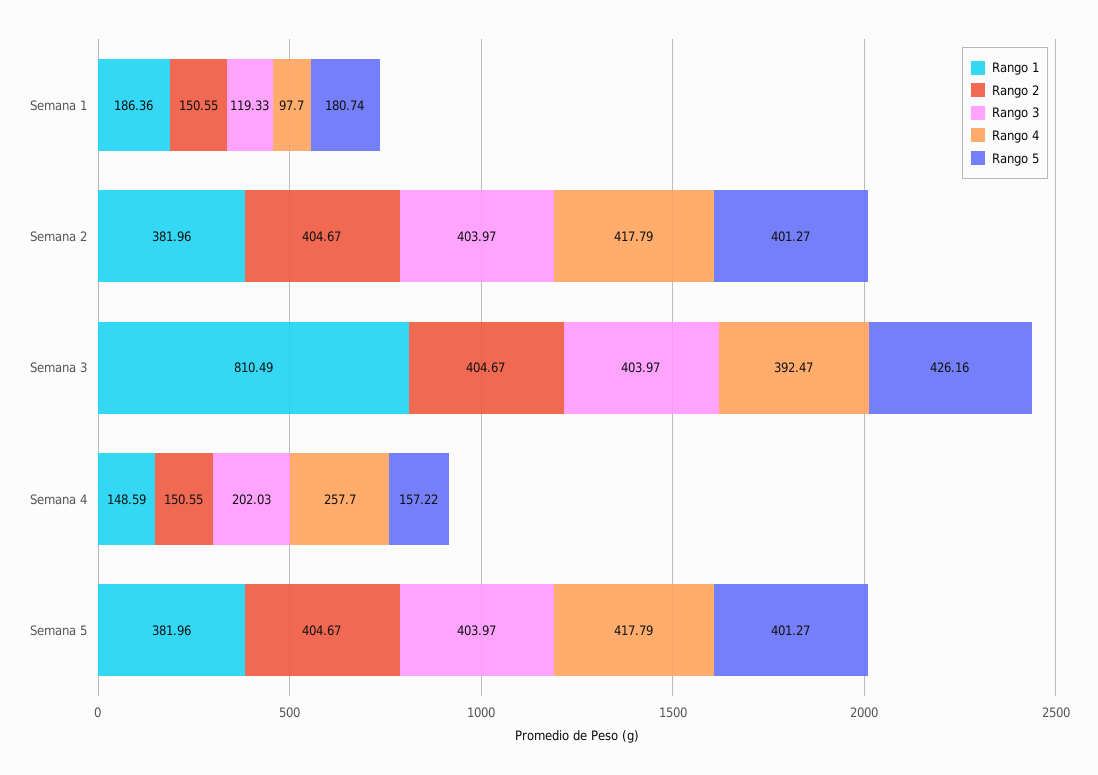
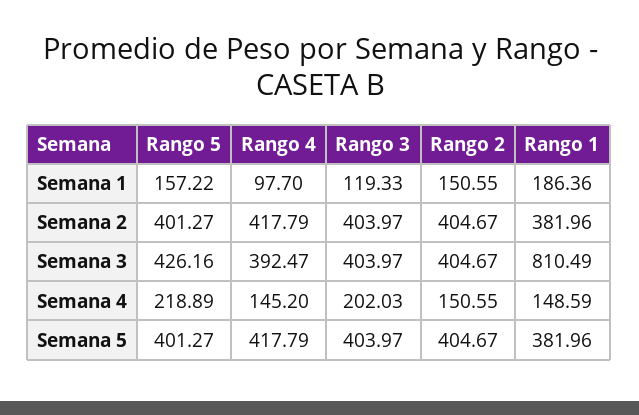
  {
    "Rango 1": {
      "Semana 1": 186.36,
      "Semana 2": 381.96,
      "Semana 3": 810.49,
      "Semana 4": 148.59,
      "Semana 5": 381.96
    },
    "Rango 2": {
      "Semana 1": 150.55,
      "Semana 2": 404.67,
      "Semana 3": 404.67,
      "Semana 4": 150.55,
      "Semana 5": 404.67
    },
    "Rango 3": {
      "Semana 1": 119.33,
      "Semana 2": 403.97,
      "Semana 3": 403.97,
      "Semana 4": 202.03,
      "Semana 5": 403.97
    },
    "Rango 4": {
      "Semana 1": 97.7,
      "Semana 2": 417.79,
      "Semana 3": 392.47,
-     "Semana 4": 257.7,
+     "Semana 4": 145.2,
      "Semana 5": 417.79
    },
    "Rango 5": {
-     "Semana 1": 180.74,
+     "Semana 1": 157.22,
      "Semana 2": 401.27,
      "Semana 3": 426.16,
-     "Semana 4": 157.22,
+     "Semana 4": 218.89,
      "Semana 5": 401.27
    }
  }

